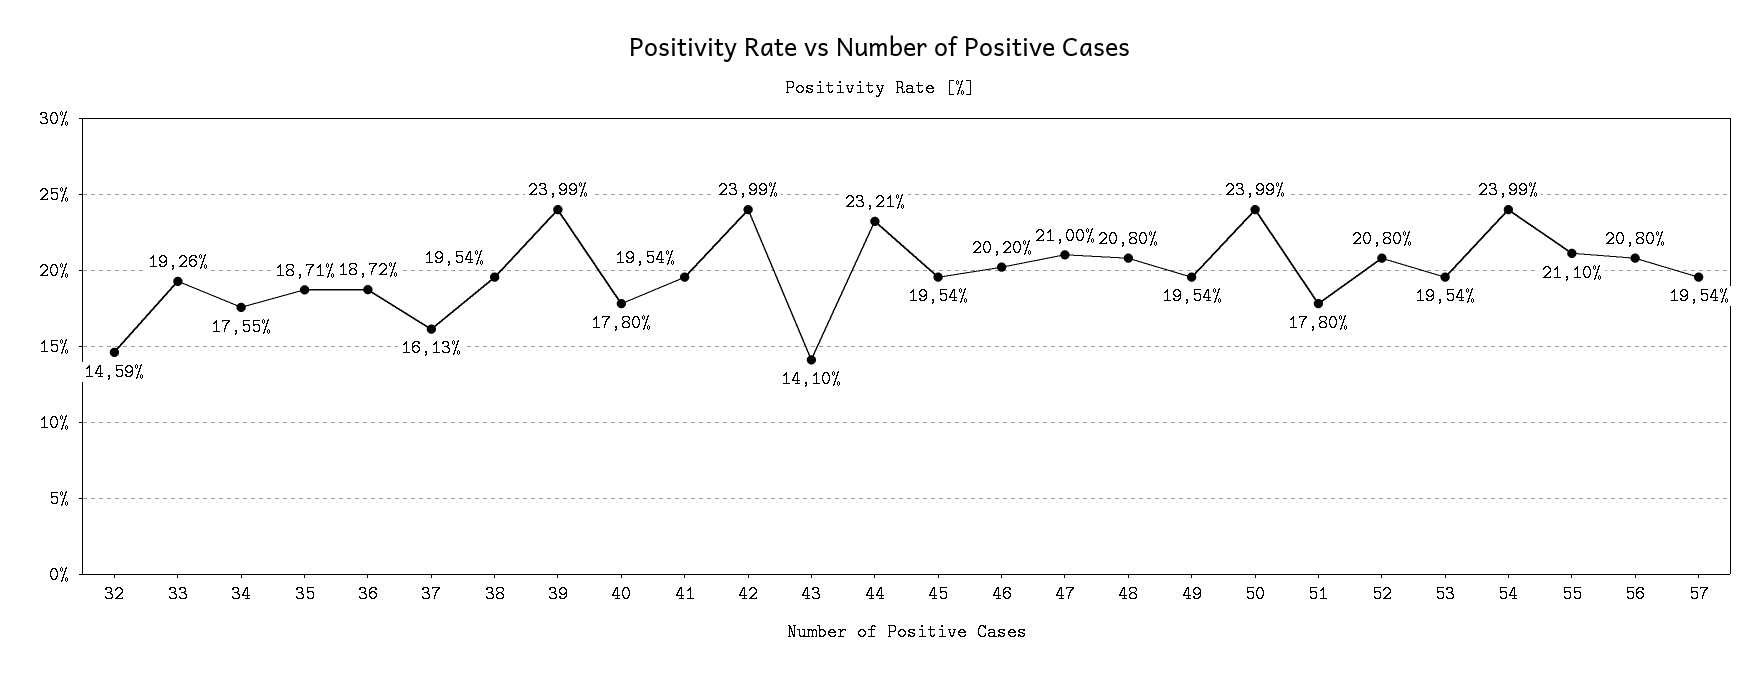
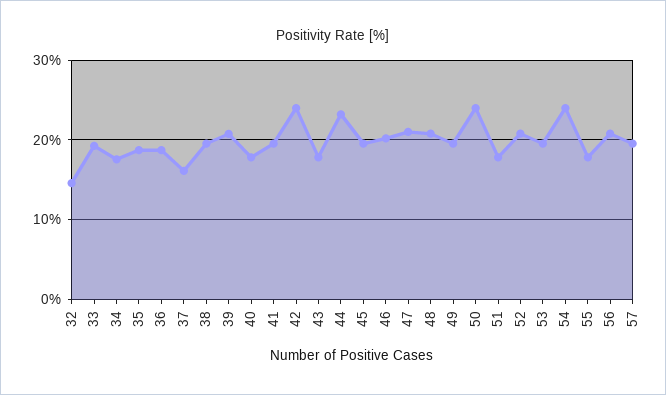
  {
    "32": 14.59,
    "33": 19.26,
    "34": 17.55,
    "35": 18.71,
    "36": 18.72,
    "37": 16.13,
    "38": 19.54,
-   "39": 23.99,
+   "39": 21,
    "40": 17.8,
    "41": 19.54,
    "42": 23.99,
-   "43": 14.1,
+   "43": 18,
    "44": 23.21,
    "45": 19.54,
    "46": 20.2,
    "47": 21,
    "48": 20.8,
    "49": 19.54,
    "50": 23.99,
    "51": 17.8,
    "52": 20.8,
    "53": 19.54,
    "54": 23.99,
-   "55": 21.1,
+   "55": 18,
    "56": 20.8,
    "57": 19.54
  }

